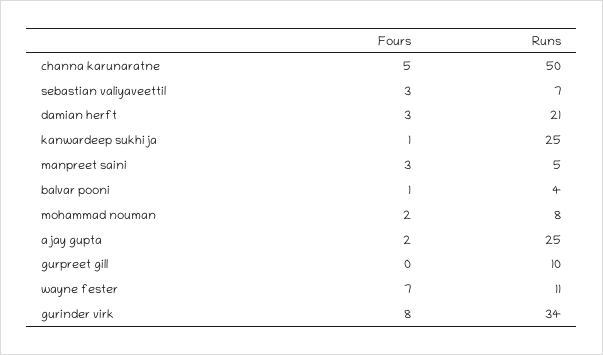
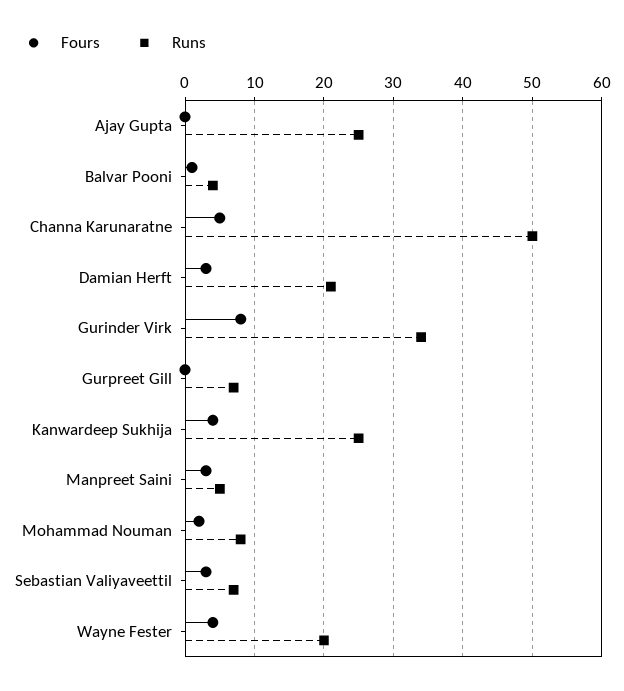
  {
    "Fours": {
      "channa karunaratne": 5,
      "sebastian valiyaveettil": 3,
      "damian herft": 3,
-     "kanwardeep sukhija": 1,
+     "kanwardeep sukhija": 4,
      "manpreet saini": 3,
      "balvar pooni": 1,
      "mohammad nouman": 2,
-     "ajay gupta": 2,
+     "ajay gupta": 0,
      "gurpreet gill": 0,
-     "wayne fester": 7,
+     "wayne fester": 4,
      "gurinder virk": 8
    },
    "Runs": {
      "channa karunaratne": 50,
      "sebastian valiyaveettil": 7,
      "damian herft": 21,
      "kanwardeep sukhija": 25,
      "manpreet saini": 5,
      "balvar pooni": 4,
      "mohammad nouman": 8,
      "ajay gupta": 25,
-     "gurpreet gill": 10,
+     "gurpreet gill": 7,
-     "wayne fester": 11,
+     "wayne fester": 20,
      "gurinder virk": 34
    }
  }

